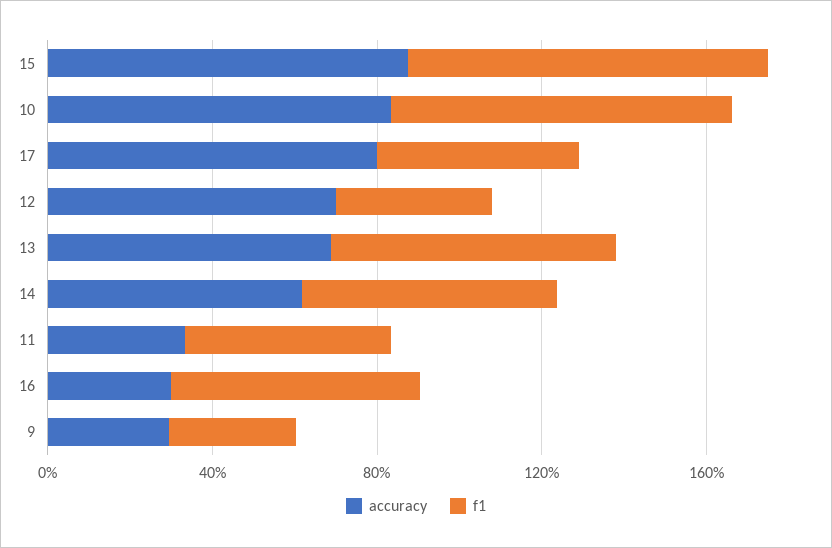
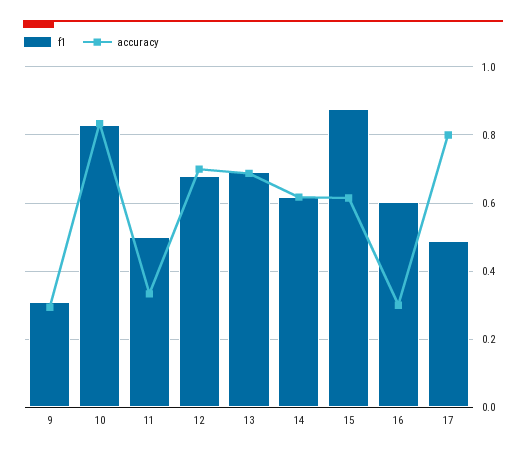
  {
    "accuracy": {
-     "15": 0.9,
+     "15": 0.62,
      "10": 0.84,
      "17": 0.8,
      "12": 0.7,
      "13": 0.68,
      "14": 0.62,
      "11": 0.34,
      "16": 0.3,
      "9": 0.3
    },
    "f1": {
      "15": 0.88,
      "10": 0.82,
      "17": 0.48,
-     "12": 0.4,
+     "12": 0.68,
      "13": 0.7,
      "14": 0.62,
      "11": 0.5,
      "16": 0.6,
      "9": 0.3
    }
  }

